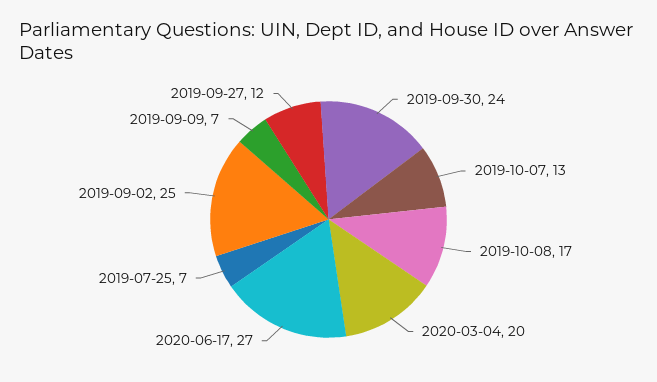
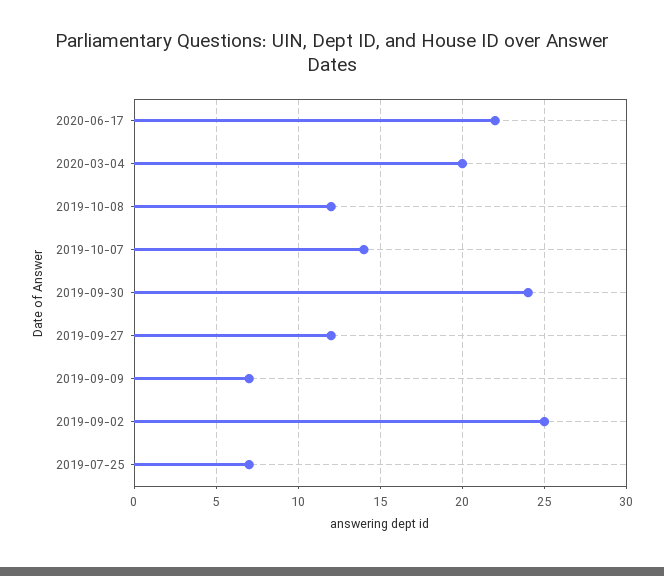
  {
    "2019-09-30": 24,
-   "2019-10-07": 13,
+   "2019-10-07": 14,
-   "2019-10-08": 17,
+   "2019-10-08": 12,
    "2020-03-04": 20,
-   "2020-06-17": 27,
+   "2020-06-17": 22,
    "2019-07-25": 7,
    "2019-09-02": 25,
    "2019-09-09": 7,
    "2019-09-27": 12
  }

